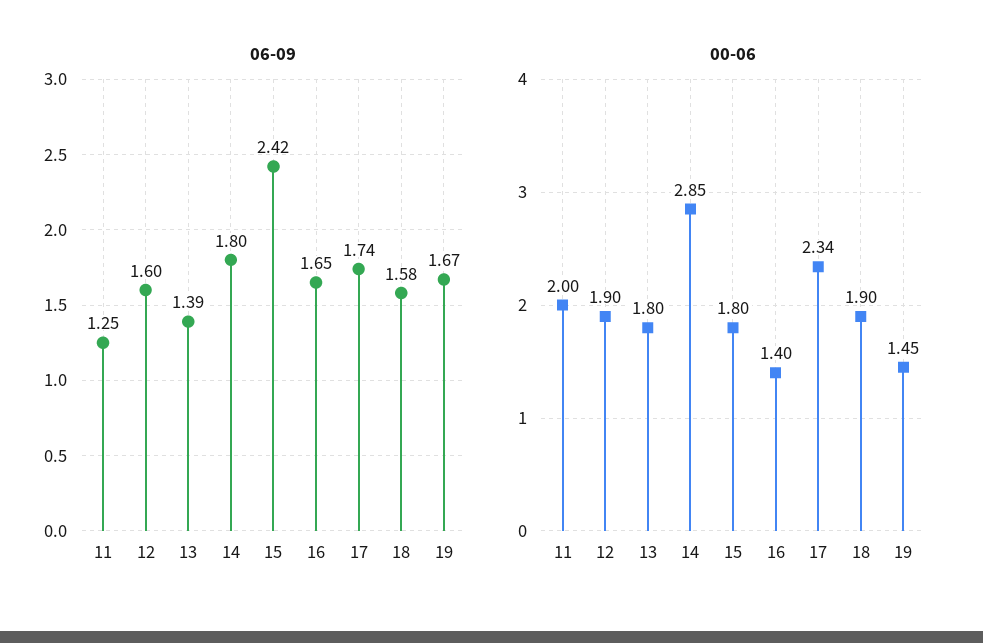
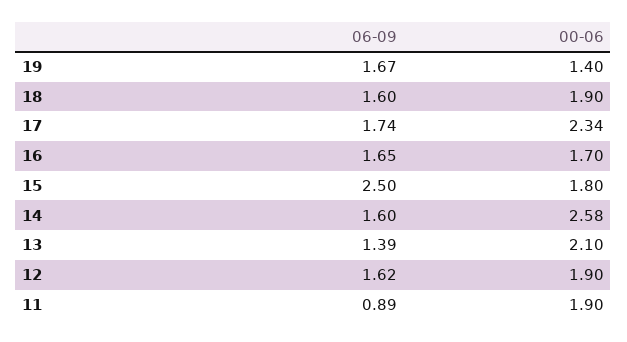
  {
    "06-09": {
-     "11": 1.25,
+     "11": 0.89,
-     "12": 1.6,
+     "12": 1.62,
      "13": 1.39,
-     "14": 1.8,
+     "14": 1.6,
-     "15": 2.42,
+     "15": 2.5,
      "16": 1.65,
      "17": 1.74,
-     "18": 1.58,
+     "18": 1.6,
      "19": 1.67
    },
    "00-06": {
-     "11": 2,
+     "11": 1.9,
      "12": 1.9,
-     "13": 1.8,
+     "13": 2.1,
-     "14": 2.85,
+     "14": 2.58,
      "15": 1.8,
-     "16": 1.4,
+     "16": 1.7,
      "17": 2.34,
      "18": 1.9,
-     "19": 1.45
+     "19": 1.4
    }
  }

